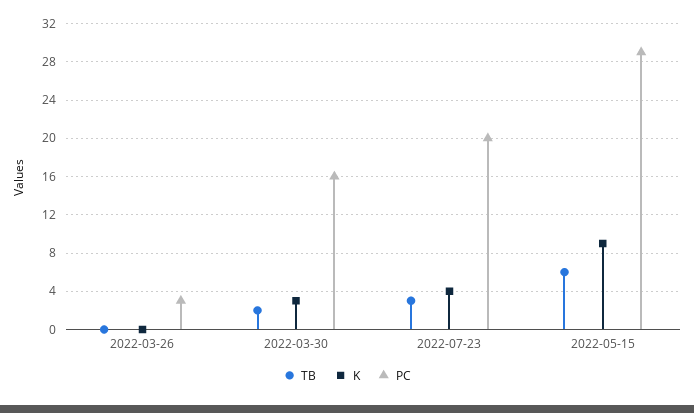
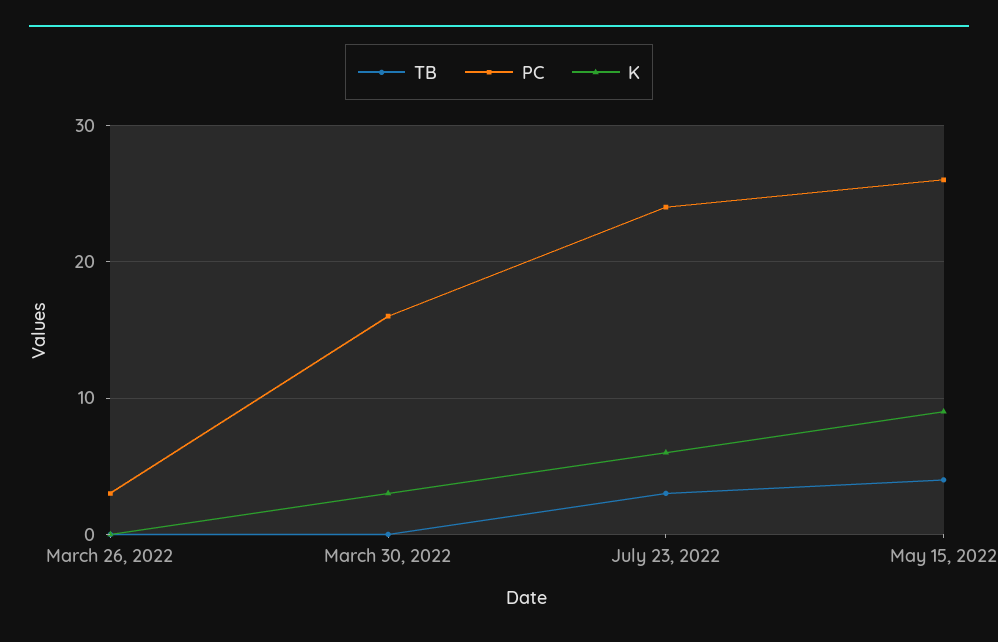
  {
    "TB": {
      "2022-03-26": 0,
-     "2022-03-30": 2,
+     "2022-03-30": 0,
      "2022-07-23": 3,
-     "2022-05-15": 6
+     "2022-05-15": 4
    },
    "K": {
      "2022-03-26": 0,
      "2022-03-30": 3,
-     "2022-07-23": 4,
+     "2022-07-23": 6,
      "2022-05-15": 9
    },
    "PC": {
      "2022-03-26": 3,
      "2022-03-30": 16,
-     "2022-07-23": 20,
+     "2022-07-23": 24,
-     "2022-05-15": 29
+     "2022-05-15": 26
    }
  }

